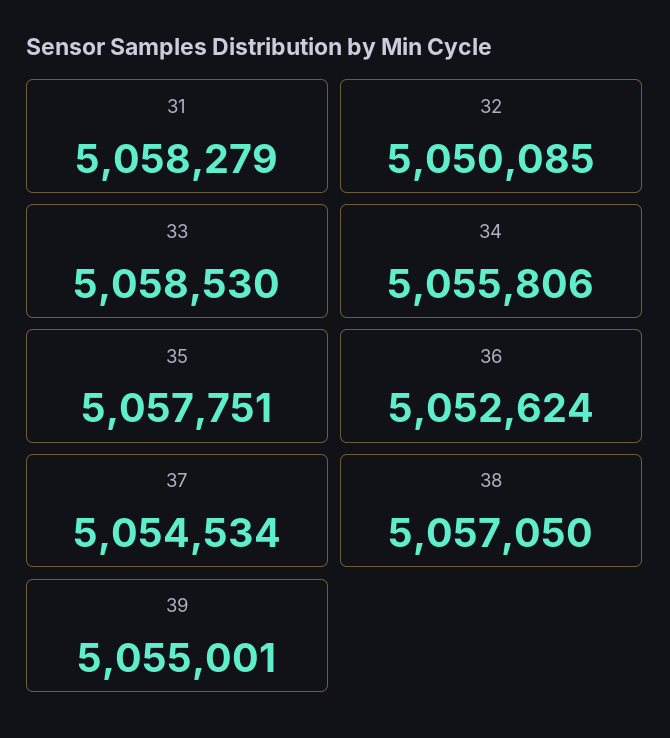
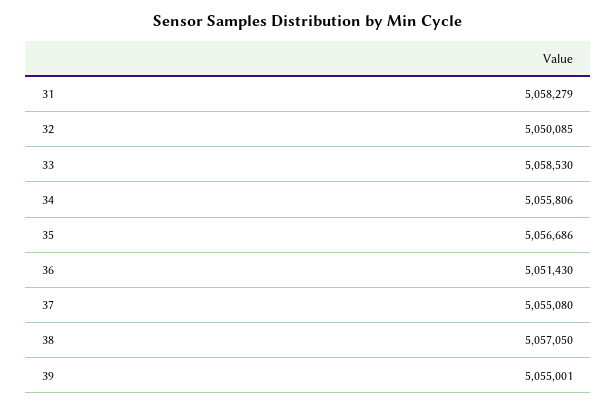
  {
    "31": 5058279,
    "32": 5050085,
    "33": 5058530,
    "34": 5055806,
-   "35": 5057751,
+   "35": 5056686,
-   "36": 5052624,
+   "36": 5051430,
-   "37": 5054534,
+   "37": 5055080,
    "38": 5057050,
    "39": 5055001
  }

